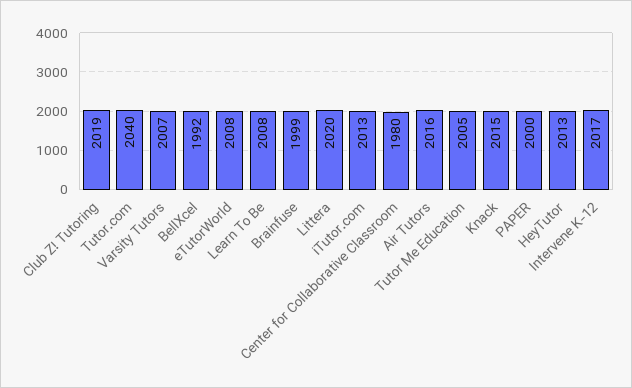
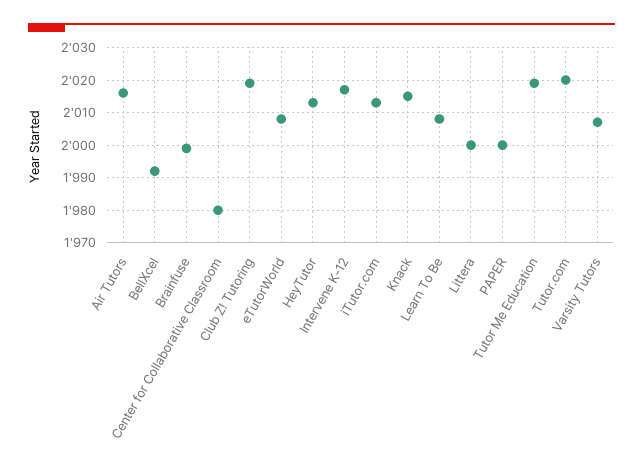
  {
    "Club Z! Tutoring": 2019,
-   "Tutor.com": 2040,
+   "Tutor.com": 2020,
    "Varsity Tutors": 2007,
    "BellXcel": 1992,
    "eTutorWorld": 2008,
    "Learn To Be": 2008,
    "Brainfuse": 1999,
-   "Littera": 2020,
+   "Littera": 2000,
    "iTutor.com": 2013,
    "Center for Collaborative Classroom": 1980,
    "Air Tutors": 2016,
-   "Tutor Me Education": 2005,
+   "Tutor Me Education": 2020,
    "Knack": 2015,
    "PAPER": 2000,
    "HeyTutor": 2013,
    "Intervene K-12": 2017
  }

